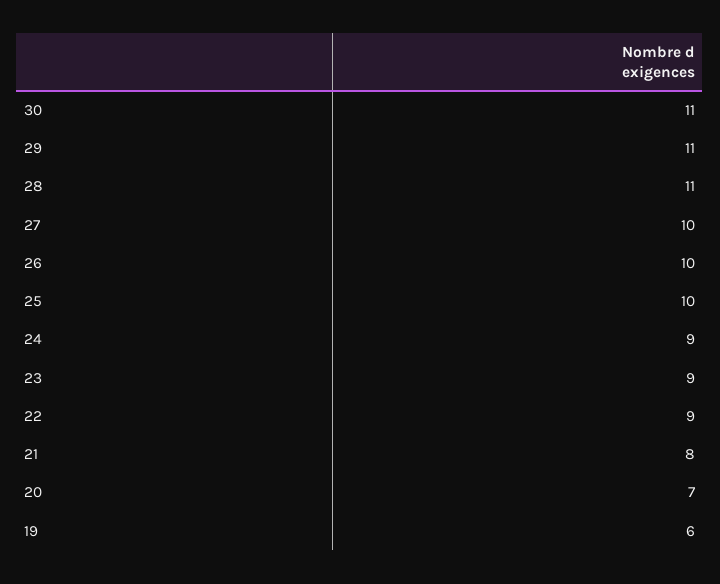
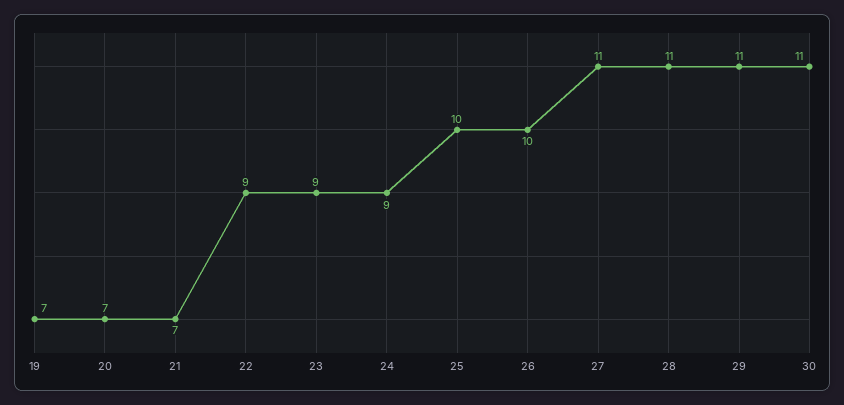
  {
    "30": 11,
    "29": 11,
    "28": 11,
-   "27": 10,
+   "27": 11,
    "26": 10,
    "25": 10,
    "24": 9,
    "23": 9,
    "22": 9,
-   "21": 8,
+   "21": 7,
    "20": 7,
-   "19": 6
+   "19": 7
  }

